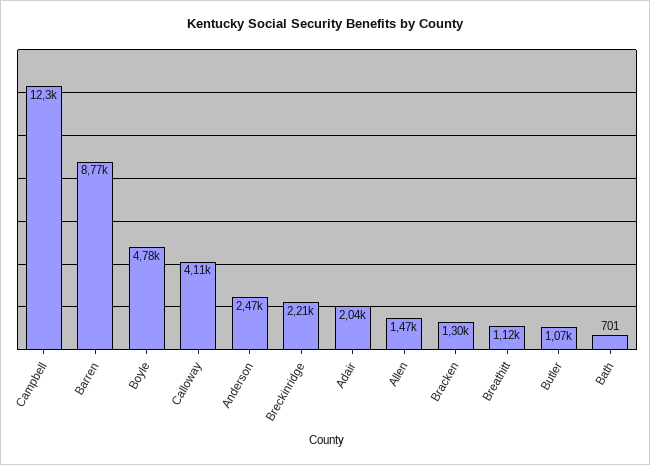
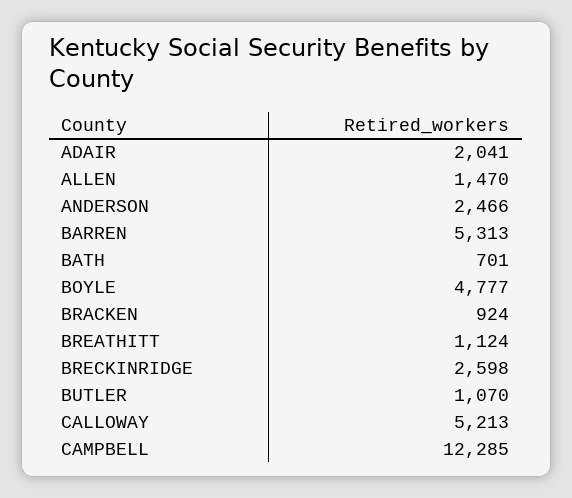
  {
    "Campbell": 12285,
-   "Barren": 8770,
+   "Barren": 5313,
    "Boyle": 4777,
-   "Calloway": 4110,
+   "Calloway": 5213,
    "Anderson": 2466,
-   "Breckinridge": 2210,
+   "Breckinridge": 2598,
    "Adair": 2041,
    "Allen": 1470,
-   "Bracken": 1300,
+   "Bracken": 924,
    "Breathitt": 1124,
    "Butler": 1070,
    "Bath": 701
  }

